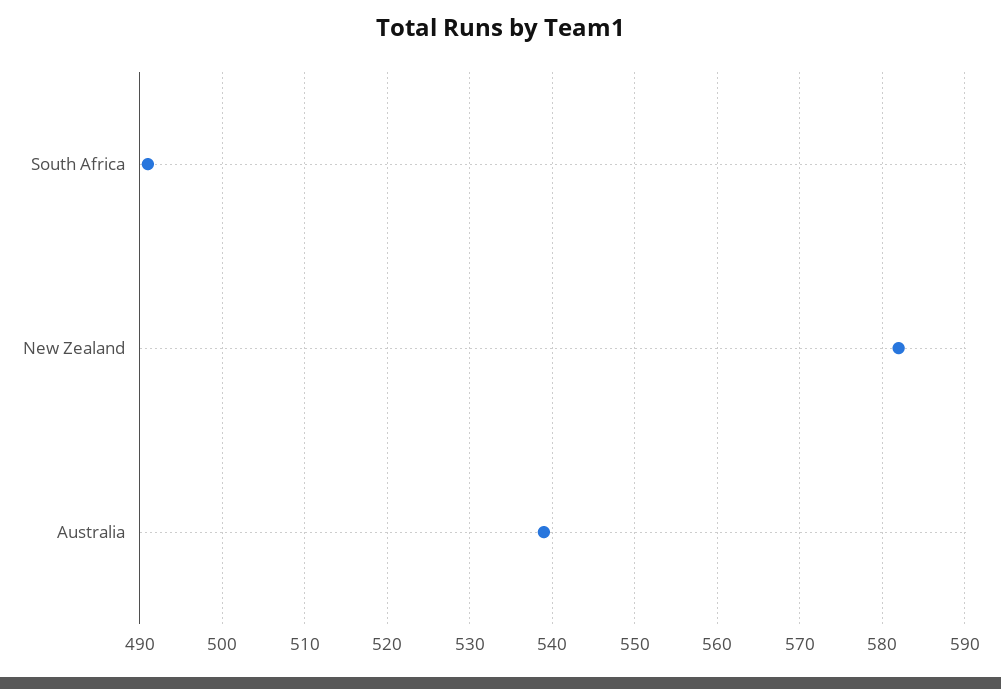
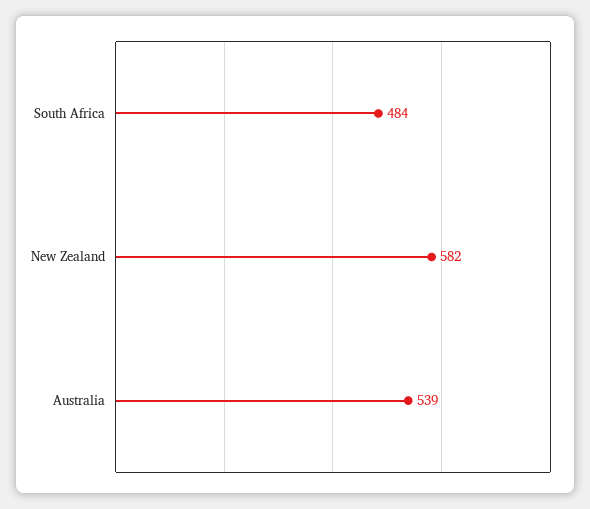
  {
-   "South Africa": 491,
+   "South Africa": 484,
    "New Zealand": 582,
    "Australia": 539
  }

